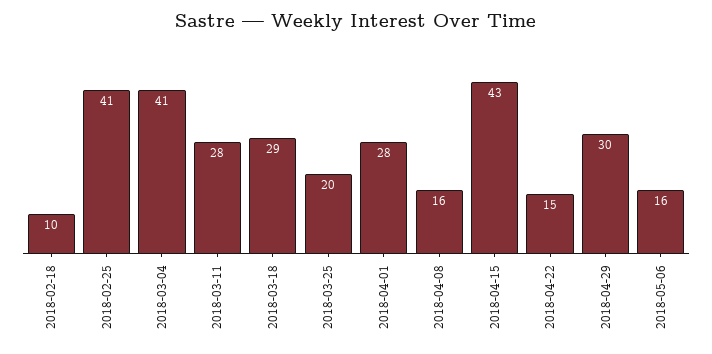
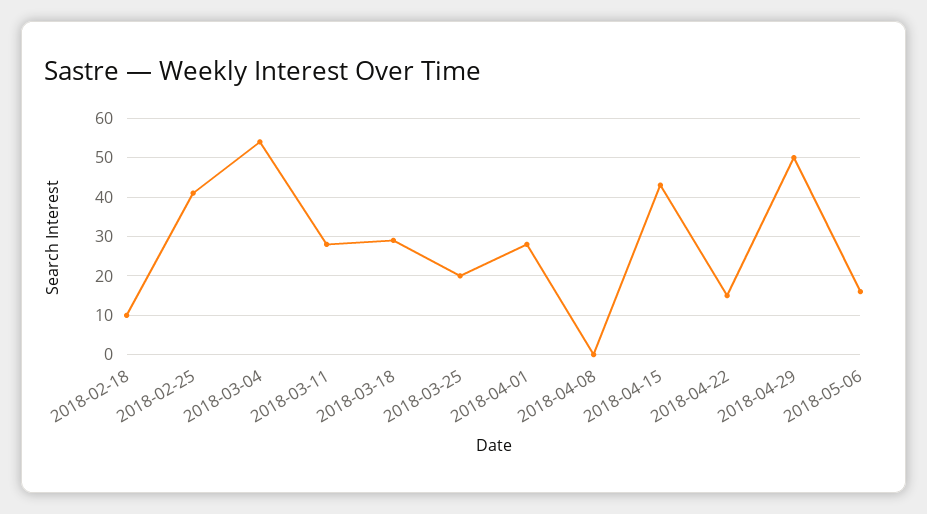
  {
    "2018-02-18": 10,
    "2018-02-25": 41,
-   "2018-03-04": 41,
+   "2018-03-04": 55,
    "2018-03-11": 28,
    "2018-03-18": 29,
    "2018-03-25": 20,
    "2018-04-01": 28,
-   "2018-04-08": 16,
+   "2018-04-08": 0,
    "2018-04-15": 43,
    "2018-04-22": 15,
-   "2018-04-29": 30,
+   "2018-04-29": 50,
    "2018-05-06": 16
  }

